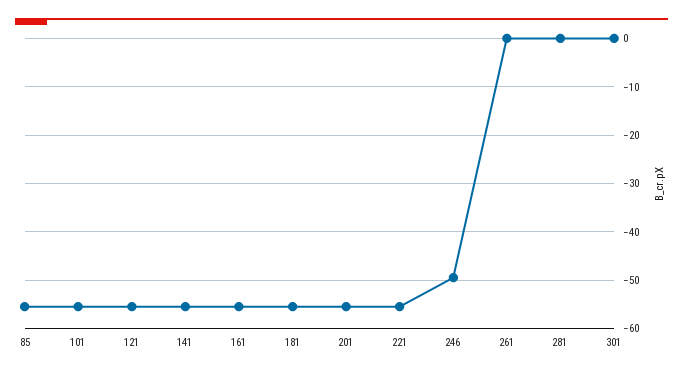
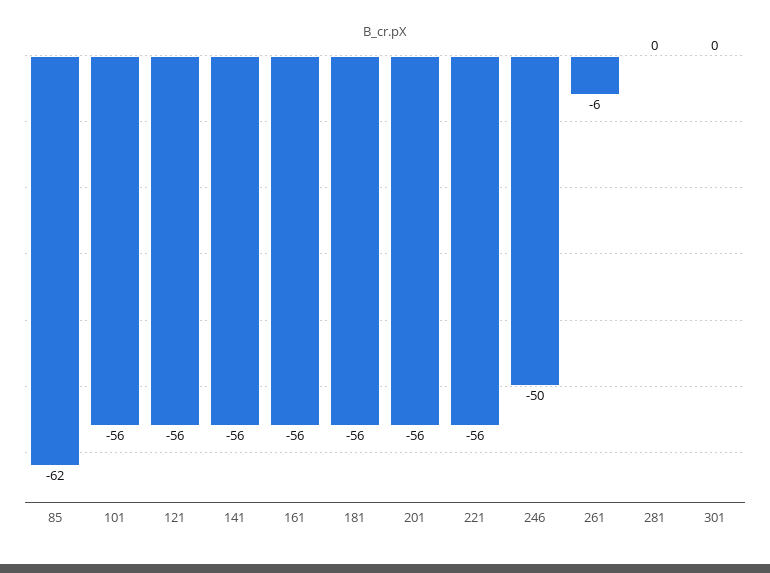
  {
-   "85": -56,
+   "85": -62,
    "101": -56,
    "121": -56,
    "141": -56,
    "161": -56,
    "181": -56,
    "201": -56,
    "221": -56,
    "246": -50,
-   "261": 0,
+   "261": -6,
    "281": 0,
    "301": 0
  }

